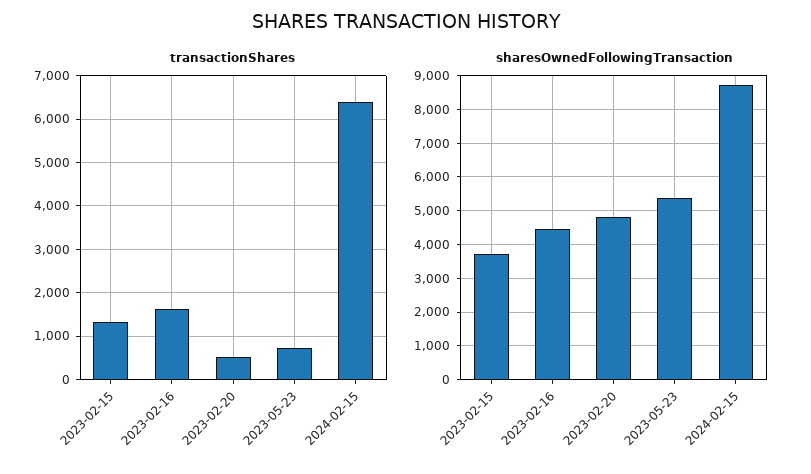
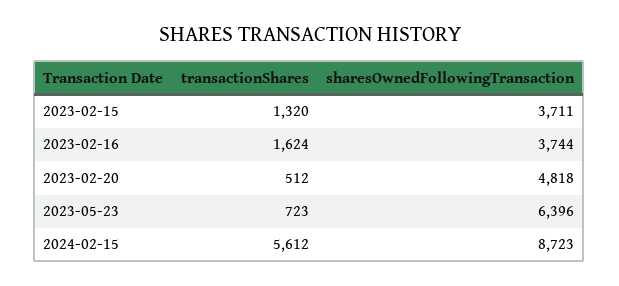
  {
    "transactionShares": {
      "2023-02-15": 1320,
      "2023-02-16": 1624,
      "2023-02-20": 512,
      "2023-05-23": 723,
-     "2024-02-15": 6400
+     "2024-02-15": 5612
    },
    "sharesOwnedFollowingTransaction": {
      "2023-02-15": 3711,
-     "2023-02-16": 4400,
+     "2023-02-16": 3744,
      "2023-02-20": 4818,
-     "2023-05-23": 5400,
+     "2023-05-23": 6396,
      "2024-02-15": 8723
    }
  }

